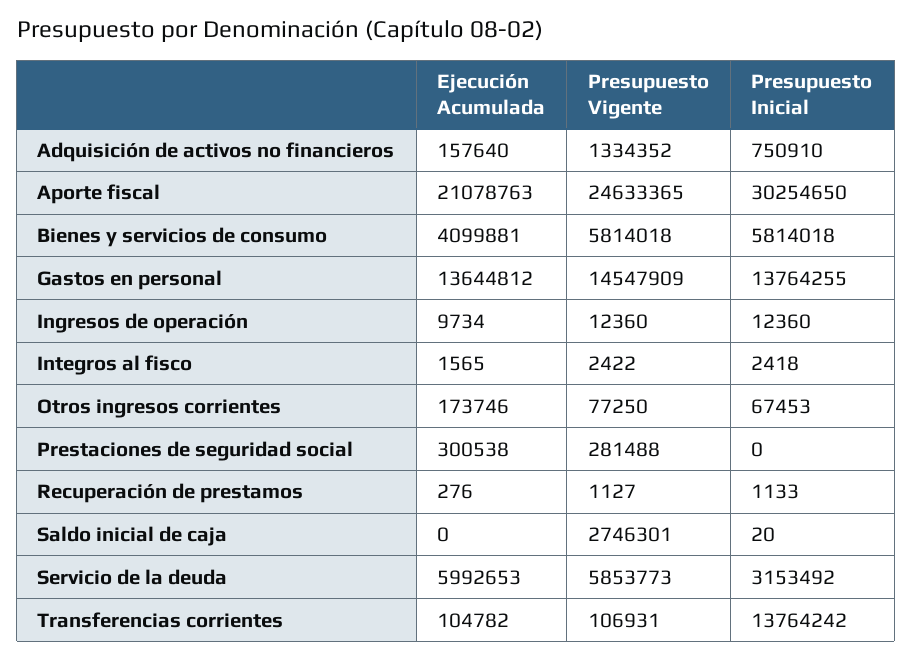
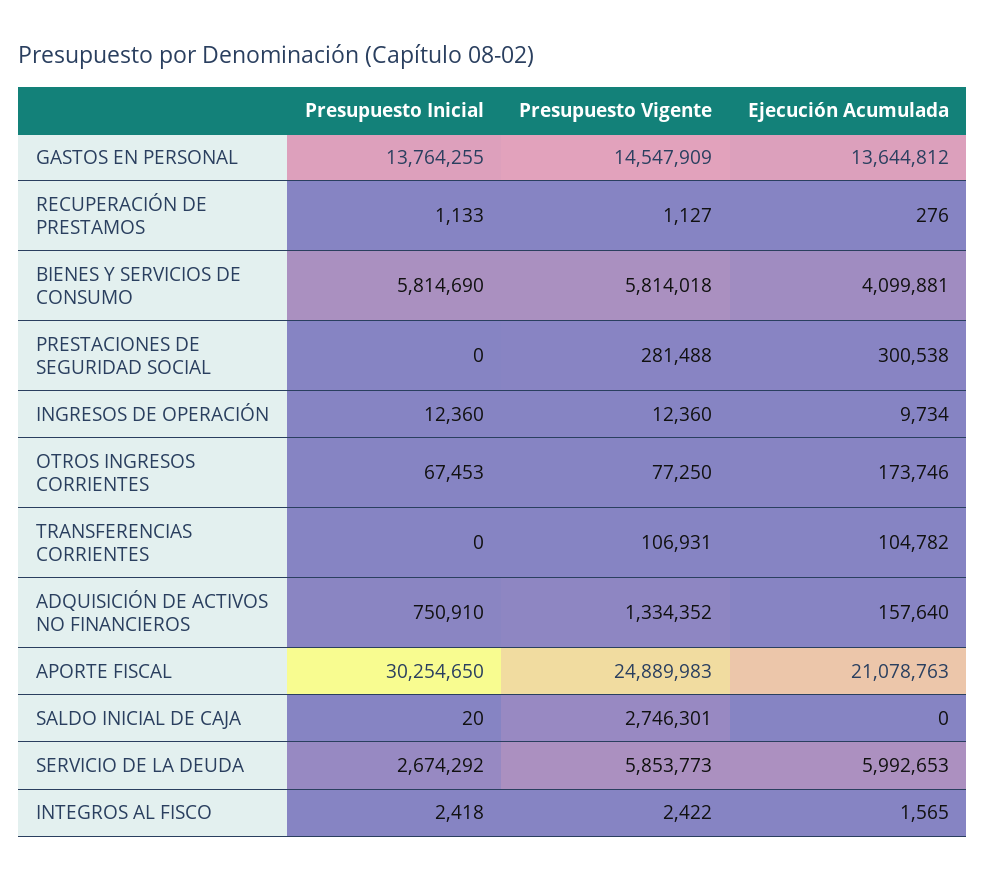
  {
    "Ejecución Acumulada": {
      "Adquisición de activos no financieros": 157640,
      "Aporte fiscal": 21078763,
      "Bienes y servicios de consumo": 4099881,
      "Gastos en personal": 13644812,
      "Ingresos de operación": 9734,
      "Integros al fisco": 1565,
      "Otros ingresos corrientes": 173746,
      "Prestaciones de seguridad social": 300538,
      "Recuperación de prestamos": 276,
      "Saldo inicial de caja": 0,
      "Servicio de la deuda": 5992653,
      "Transferencias corrientes": 104782
    },
    "Presupuesto Vigente": {
      "Adquisición de activos no financieros": 1334352,
-     "Aporte fiscal": 24633365,
+     "Aporte fiscal": 24889983,
      "Bienes y servicios de consumo": 5814018,
      "Gastos en personal": 14547909,
      "Ingresos de operación": 12360,
      "Integros al fisco": 2422,
      "Otros ingresos corrientes": 77250,
      "Prestaciones de seguridad social": 281488,
      "Recuperación de prestamos": 1127,
      "Saldo inicial de caja": 2746301,
      "Servicio de la deuda": 5853773,
      "Transferencias corrientes": 106931
    },
    "Presupuesto Inicial": {
      "Adquisición de activos no financieros": 750910,
      "Aporte fiscal": 30254650,
-     "Bienes y servicios de consumo": 5814018,
+     "Bienes y servicios de consumo": 5814690,
      "Gastos en personal": 13764255,
      "Ingresos de operación": 12360,
      "Integros al fisco": 2418,
      "Otros ingresos corrientes": 67453,
      "Prestaciones de seguridad social": 0,
      "Recuperación de prestamos": 1133,
      "Saldo inicial de caja": 20,
-     "Servicio de la deuda": 3153492,
+     "Servicio de la deuda": 2674292,
-     "Transferencias corrientes": 13764242
+     "Transferencias corrientes": 0
    }
  }

